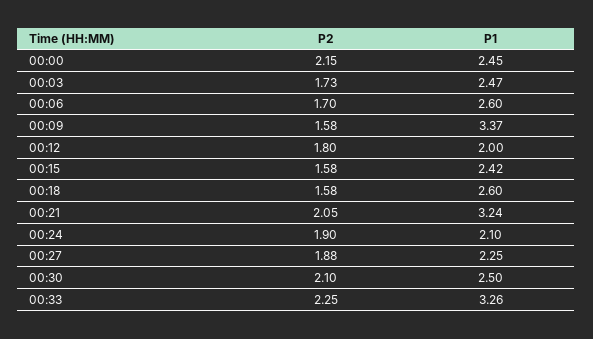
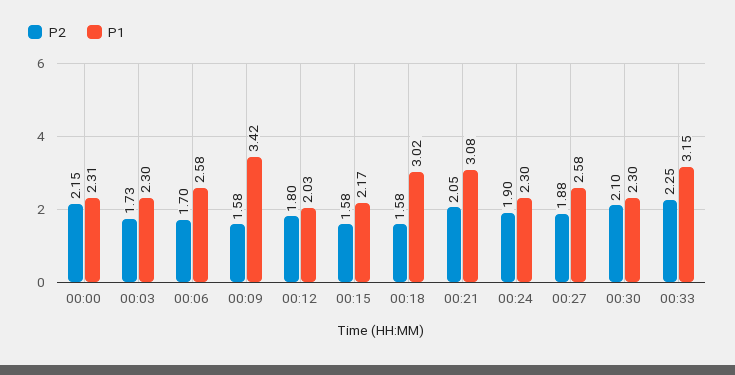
  {
    "P2": {
      "00:00": 2.15,
      "00:03": 1.73,
      "00:06": 1.7,
      "00:09": 1.58,
      "00:12": 1.8,
      "00:15": 1.58,
      "00:18": 1.58,
      "00:21": 2.05,
      "00:24": 1.9,
      "00:27": 1.88,
      "00:30": 2.1,
      "00:33": 2.25
    },
    "P1": {
-     "00:00": 2.45,
+     "00:00": 2.31,
-     "00:03": 2.47,
+     "00:03": 2.3,
-     "00:06": 2.6,
+     "00:06": 2.58,
-     "00:09": 3.37,
+     "00:09": 3.42,
-     "00:12": 2,
+     "00:12": 2.03,
-     "00:15": 2.42,
+     "00:15": 2.17,
-     "00:18": 2.6,
+     "00:18": 3.02,
-     "00:21": 3.24,
+     "00:21": 3.08,
-     "00:24": 2.1,
+     "00:24": 2.3,
-     "00:27": 2.25,
+     "00:27": 2.58,
-     "00:30": 2.5,
+     "00:30": 2.3,
-     "00:33": 3.26
+     "00:33": 3.15
    }
  }

